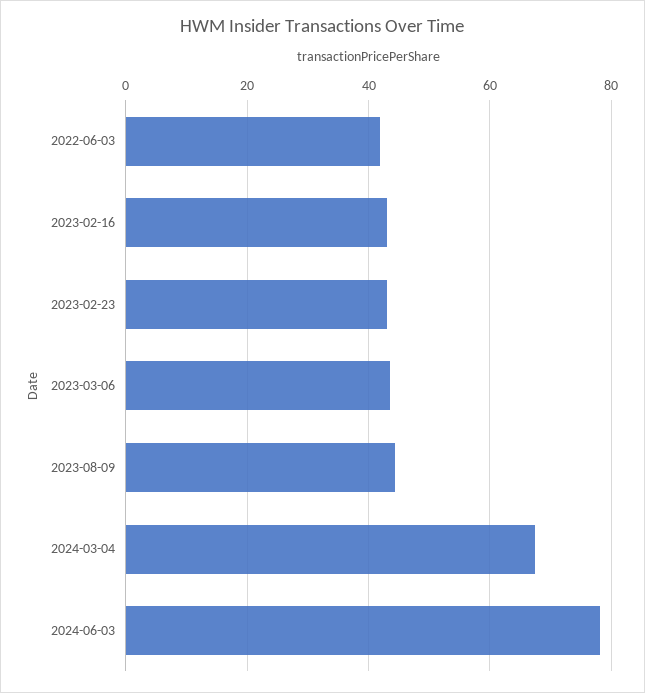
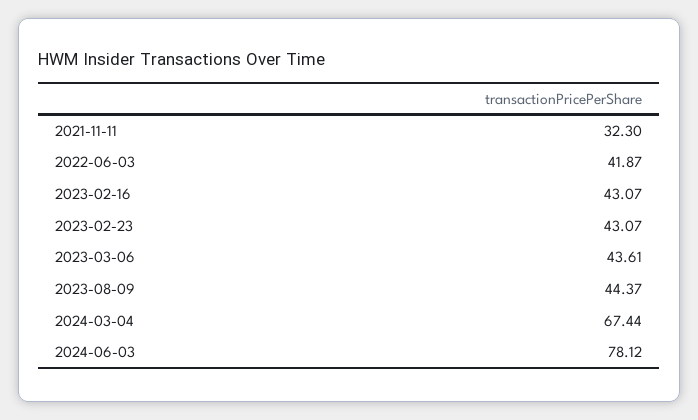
  {
    "2022-06-03": 41.87,
    "2023-02-16": 43.07,
    "2023-02-23": 43.07,
    "2023-03-06": 43.61,
    "2023-08-09": 44.37,
    "2024-03-04": 67.44,
-   "2024-06-03": 78.12
+   "2024-06-03": 78.12,
+   "2021-11-11": 32.3
  }

